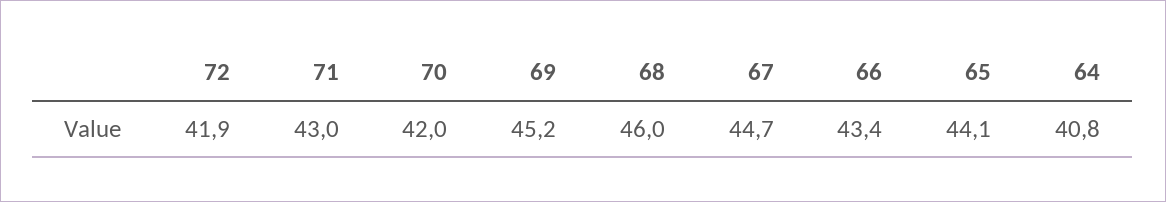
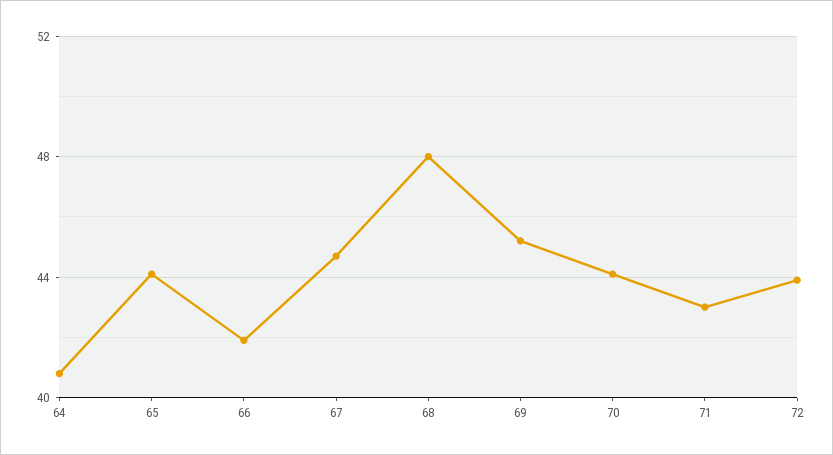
  {
-   "72": 41.9,
+   "72": 44,
    "71": 43,
-   "70": 42,
+   "70": 44,
    "69": 45.2,
-   "68": 46,
+   "68": 48,
    "67": 44.7,
-   "66": 43.4,
+   "66": 42,
    "65": 44.1,
    "64": 40.8
  }

